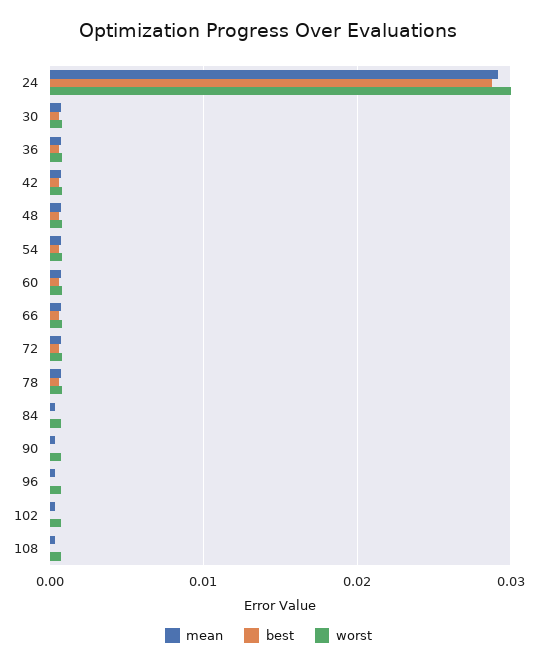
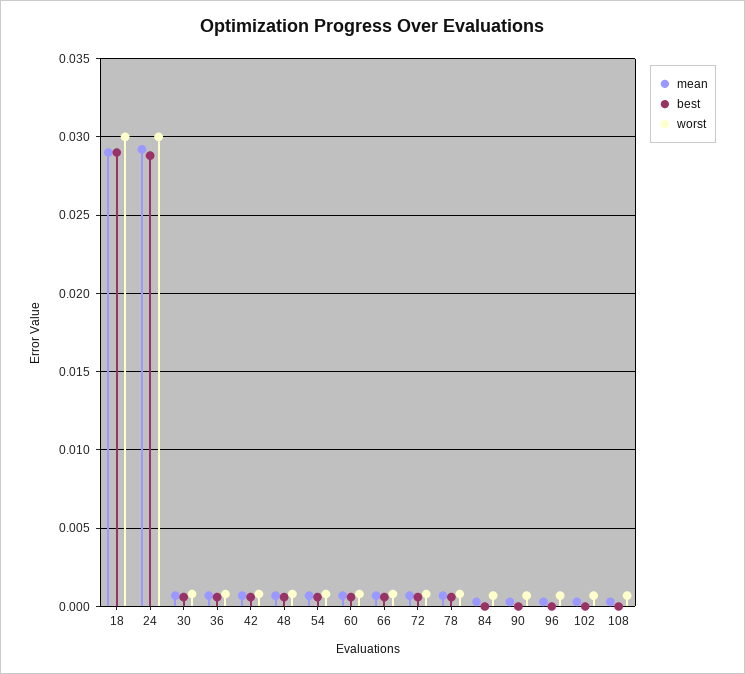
  {
    "mean": {
      "24": 0.029,
      "30": 0.0005,
      "36": 0.0005,
      "42": 0.0005,
      "48": 0.0005,
      "54": 0.0005,
      "60": 0.0005,
      "66": 0.0005,
      "72": 0.0005,
      "78": 0.0005,
      "84": 0.0005,
      "90": 0.0005,
      "96": 0.0005,
      "102": 0.0005,
-     "108": 0.0005
+     "108": 0.0005,
+     "18": 0.029
    },
    "best": {
      "24": 0.029,
      "30": 0.0005,
      "36": 0.0005,
      "42": 0.0005,
      "48": 0.0005,
      "54": 0.0005,
      "60": 0.0005,
      "66": 0.0005,
      "72": 0.0005,
      "78": 0.0005,
      "84": 0,
      "90": 0,
      "96": 0,
      "102": 0,
-     "108": 0
+     "108": 0,
+     "18": 0.029
    },
    "worst": {
      "24": 0.03,
      "30": 0.001,
      "36": 0.001,
      "42": 0.001,
      "48": 0.001,
      "54": 0.001,
      "60": 0.001,
      "66": 0.001,
      "72": 0.001,
      "78": 0.001,
      "84": 0.0005,
      "90": 0.0005,
      "96": 0.0005,
      "102": 0.0005,
-     "108": 0.0005
+     "108": 0.0005,
+     "18": 0.03
    }
  }

